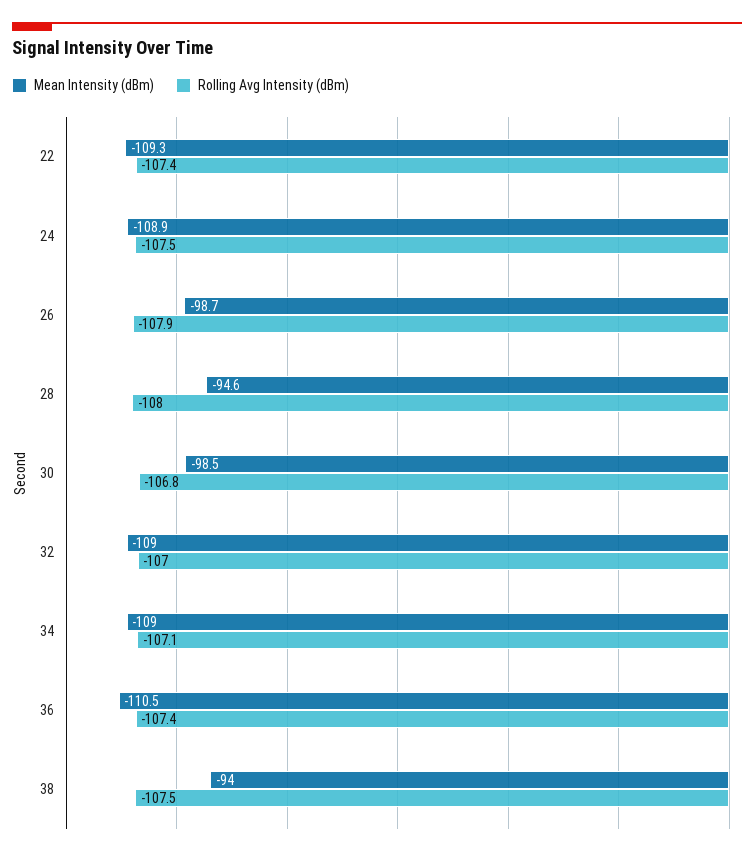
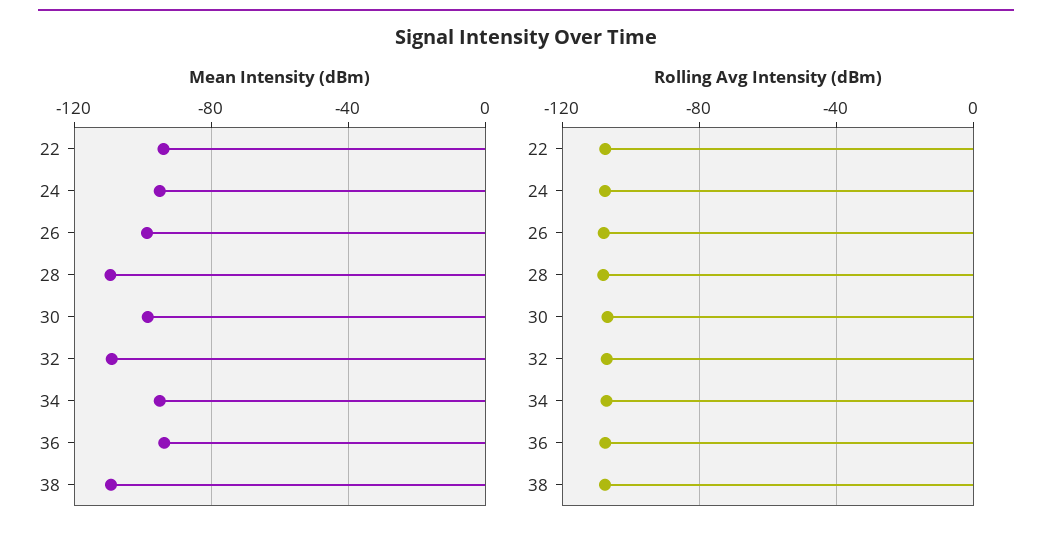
  {
    "Mean Intensity (dBm)": {
-     "22": -109.3,
+     "22": -95,
-     "24": -108.9,
+     "24": -95,
      "26": -98.7,
-     "28": -94.6,
+     "28": -110,
      "30": -98.5,
      "32": -109,
-     "34": -109,
+     "34": -95,
-     "36": -110.5,
+     "36": -95,
-     "38": -94
+     "38": -110
    },
    "Rolling Avg Intensity (dBm)": {
      "22": -107.4,
      "24": -107.5,
      "26": -107.9,
      "28": -108,
      "30": -106.8,
      "32": -107,
      "34": -107.1,
      "36": -107.4,
      "38": -107.5
    }
  }

